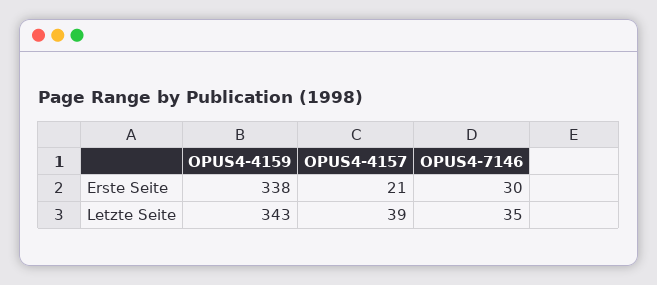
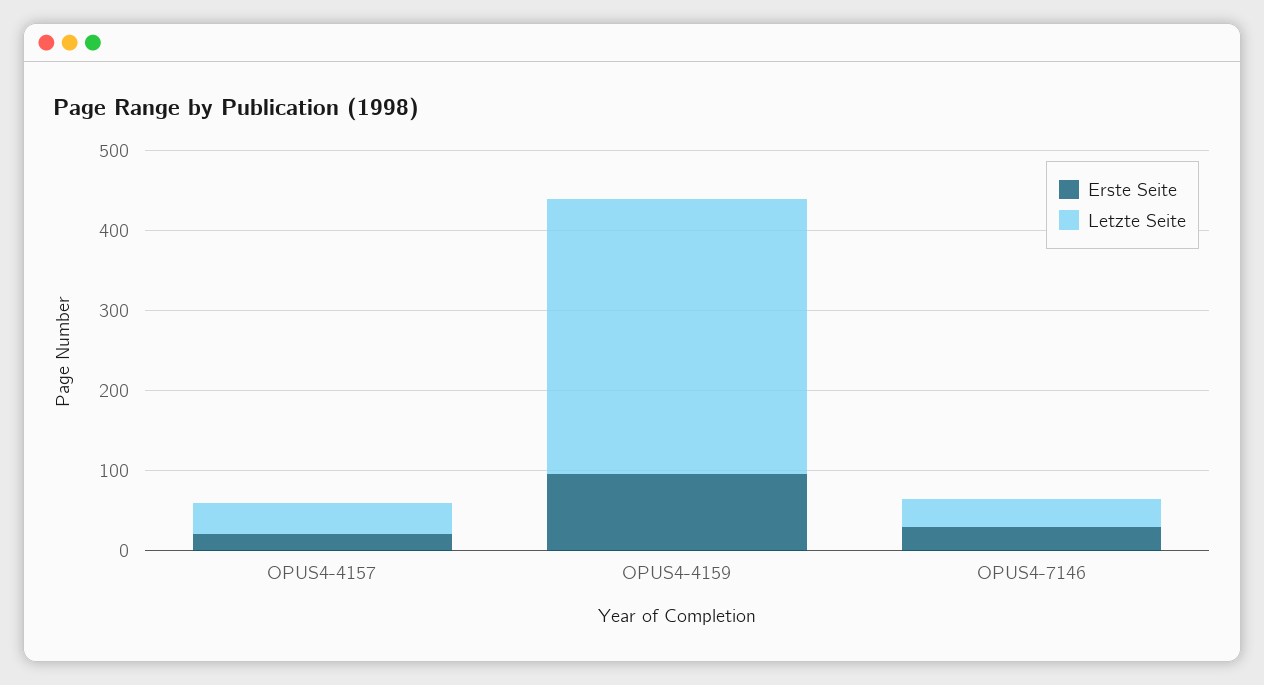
  {
    "Erste Seite": {
-     "OPUS4-4159": 338,
+     "OPUS4-4159": 100,
      "OPUS4-4157": 21,
      "OPUS4-7146": 30
    },
    "Letzte Seite": {
      "OPUS4-4159": 343,
      "OPUS4-4157": 39,
      "OPUS4-7146": 35
    }
  }

